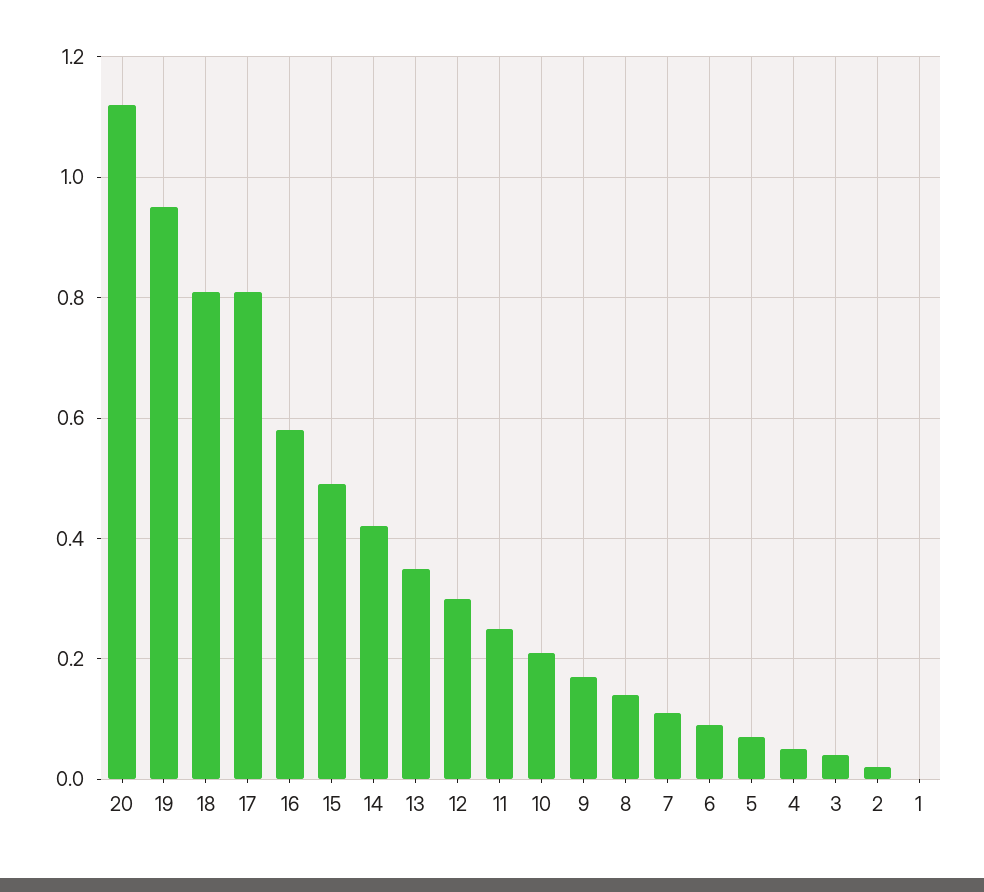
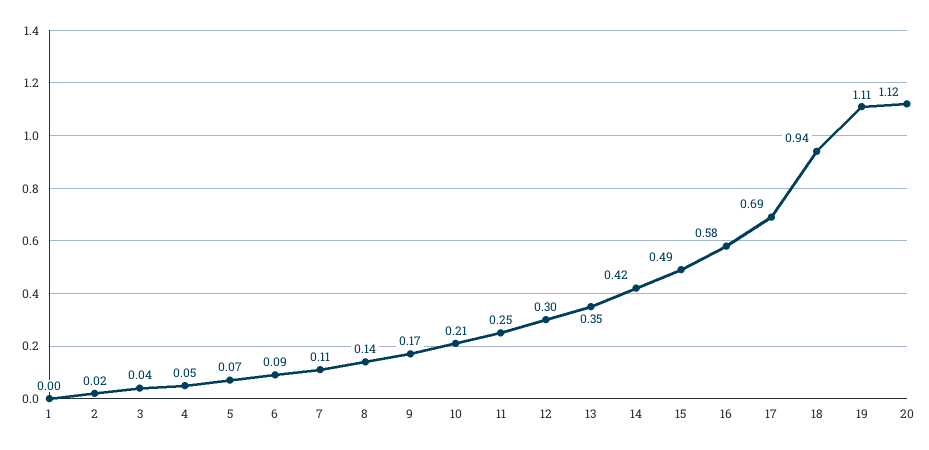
  {
    "20": 1.12,
-   "19": 0.95,
+   "19": 1.11,
-   "18": 0.8,
+   "18": 0.94,
-   "17": 0.8,
+   "17": 0.69,
    "16": 0.58,
    "15": 0.49,
    "14": 0.42,
    "13": 0.35,
    "12": 0.3,
    "11": 0.25,
    "10": 0.21,
    "9": 0.17,
    "8": 0.14,
    "7": 0.11,
    "6": 0.09,
    "5": 0.07,
    "4": 0.05,
    "3": 0.04,
    "2": 0.02,
    "1": 0
  }

